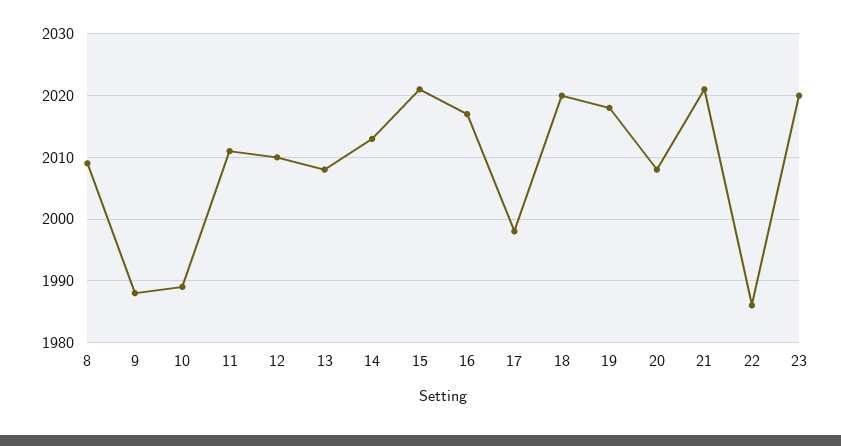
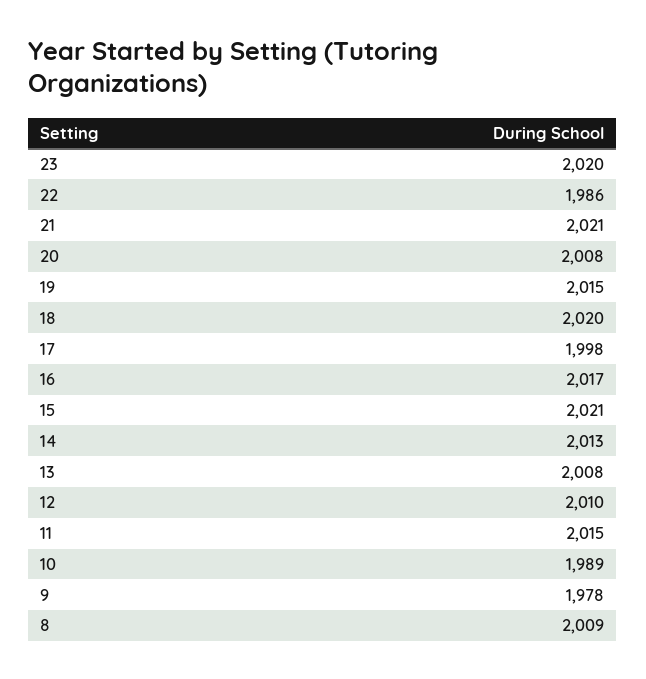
  {
    "8": 2009,
-   "9": 1988,
+   "9": 1978,
    "10": 1989,
-   "11": 2011,
+   "11": 2015,
    "12": 2010,
    "13": 2008,
    "14": 2013,
    "15": 2021,
    "16": 2017,
    "17": 1998,
    "18": 2020,
-   "19": 2018,
+   "19": 2015,
    "20": 2008,
    "21": 2021,
    "22": 1986,
    "23": 2020
  }

